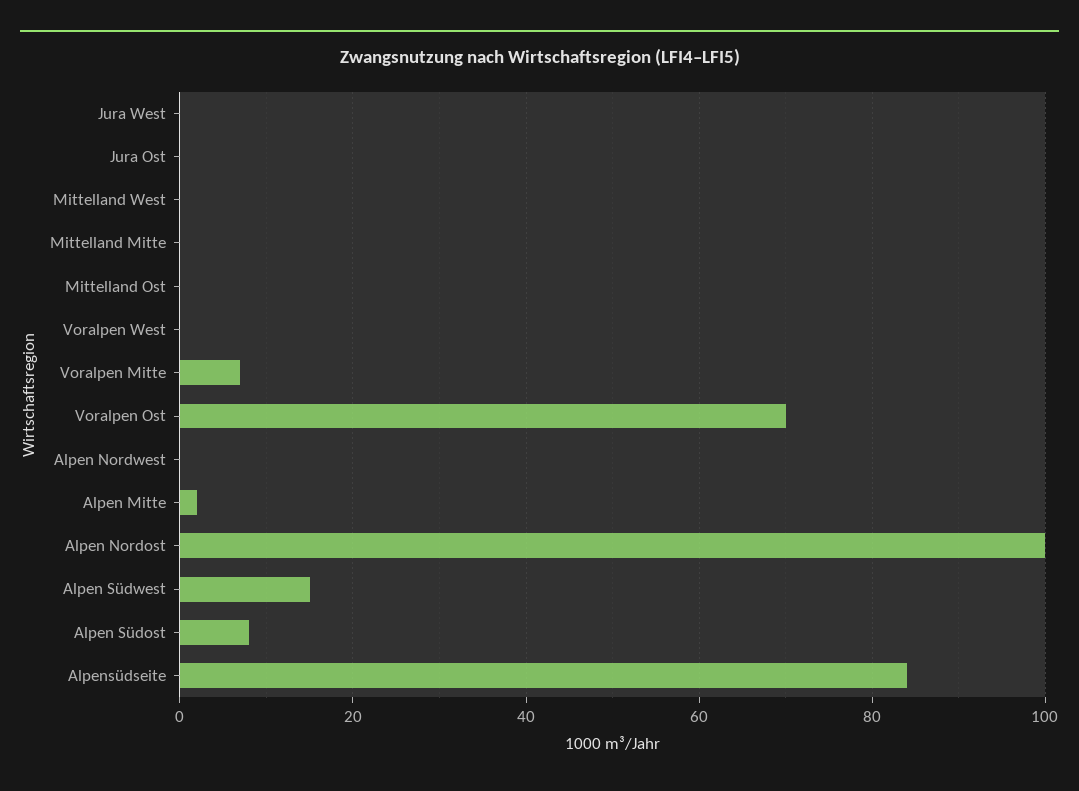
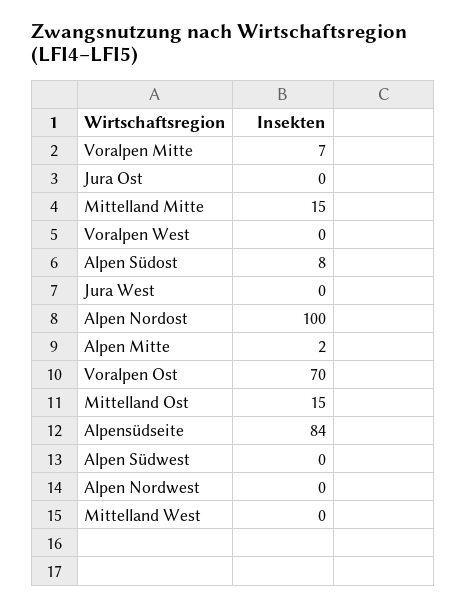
  {
    "Jura West": 0,
    "Jura Ost": 0,
    "Mittelland West": 0,
-   "Mittelland Mitte": 0,
+   "Mittelland Mitte": 15,
-   "Mittelland Ost": 0,
+   "Mittelland Ost": 15,
    "Voralpen West": 0,
    "Voralpen Mitte": 7,
    "Voralpen Ost": 70,
    "Alpen Nordwest": 0,
    "Alpen Mitte": 2,
    "Alpen Nordost": 100,
-   "Alpen Südwest": 15,
+   "Alpen Südwest": 0,
    "Alpen Südost": 8,
    "Alpensüdseite": 84
  }

